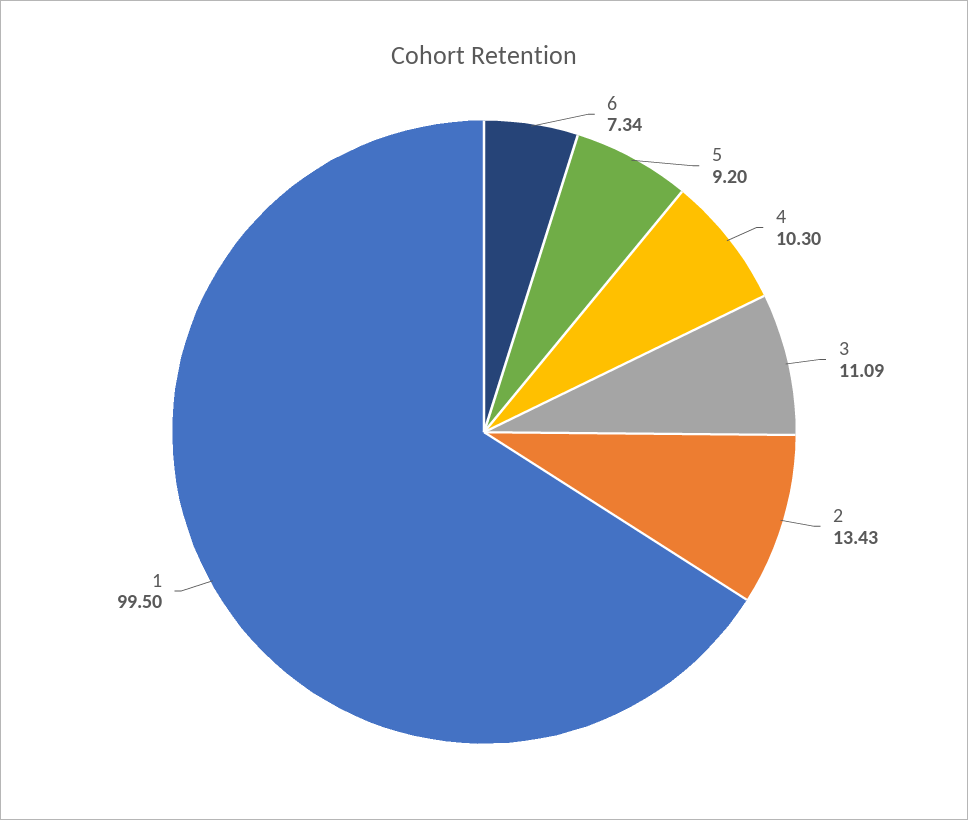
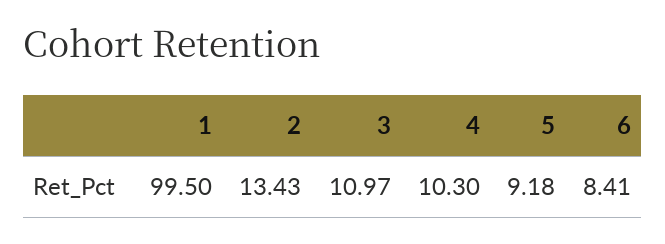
  {
-   "6": 7.34,
+   "6": 8.41,
-   "5": 9.2,
+   "5": 9.18,
    "4": 10.3,
-   "3": 11.09,
+   "3": 10.97,
    "2": 13.43,
    "1": 99.5
  }

